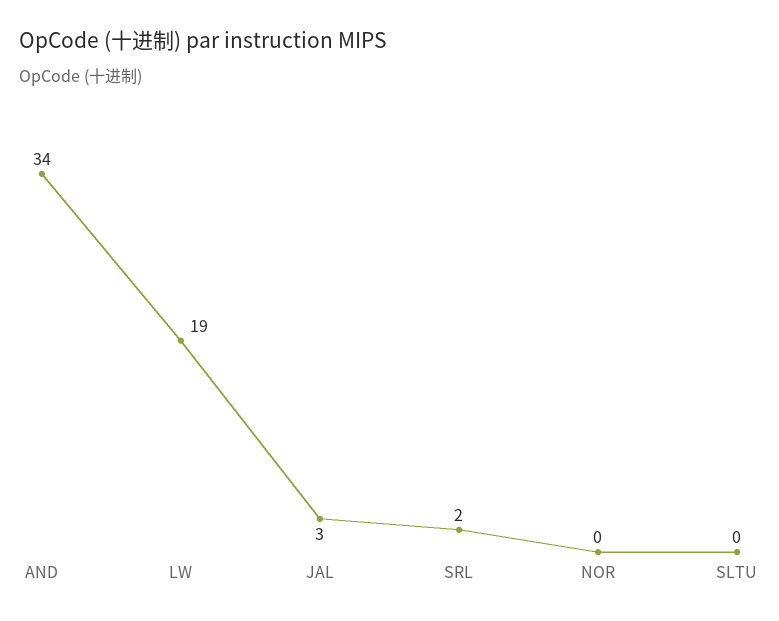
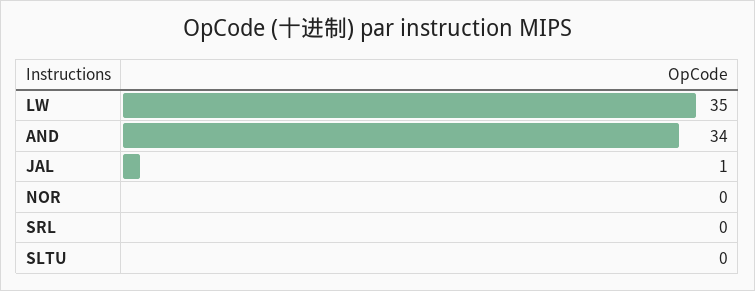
  {
    "AND": 34,
-   "LW": 19,
+   "LW": 35,
-   "JAL": 3,
+   "JAL": 1,
-   "SRL": 2,
+   "SRL": 0,
    "NOR": 0,
    "SLTU": 0
  }

